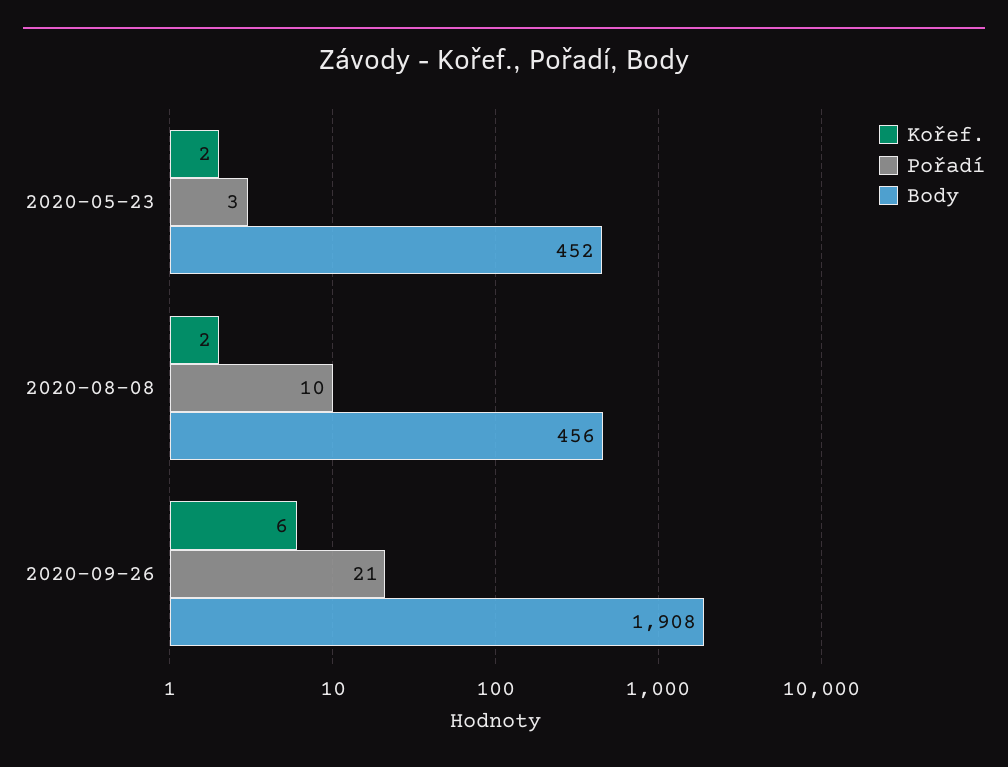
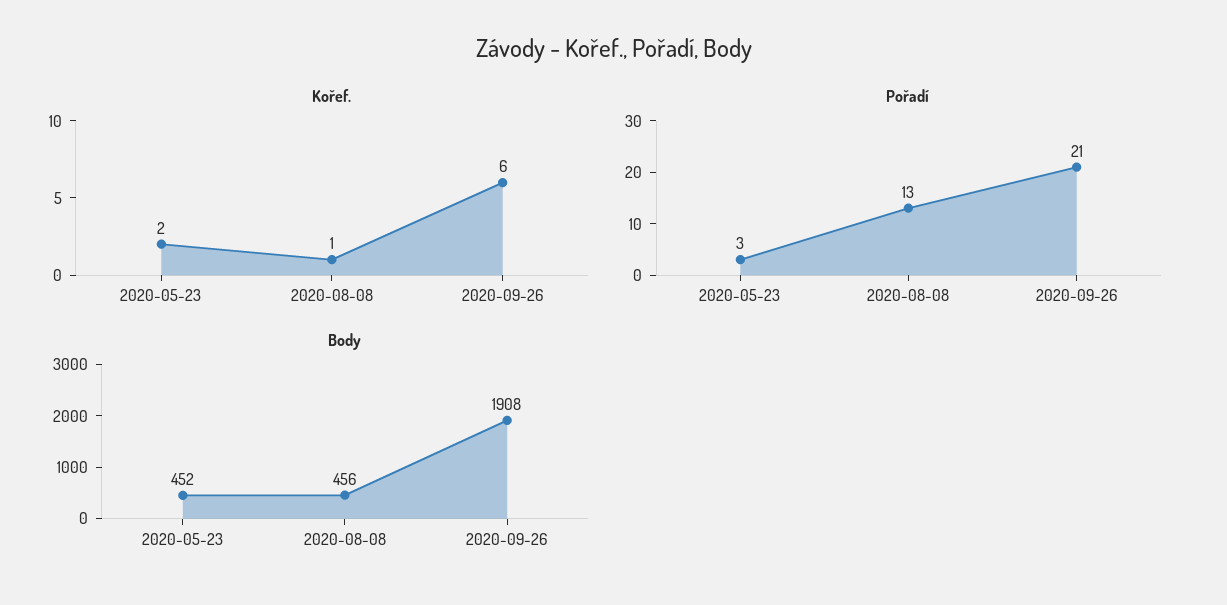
  {
    "Kořef.": {
      "2020-05-23": 2,
-     "2020-08-08": 2,
+     "2020-08-08": 1,
      "2020-09-26": 6
    },
    "Pořadí": {
      "2020-05-23": 3,
-     "2020-08-08": 10,
+     "2020-08-08": 13,
      "2020-09-26": 21
    },
    "Body": {
      "2020-05-23": 452,
      "2020-08-08": 456,
      "2020-09-26": 1908
    }
  }

